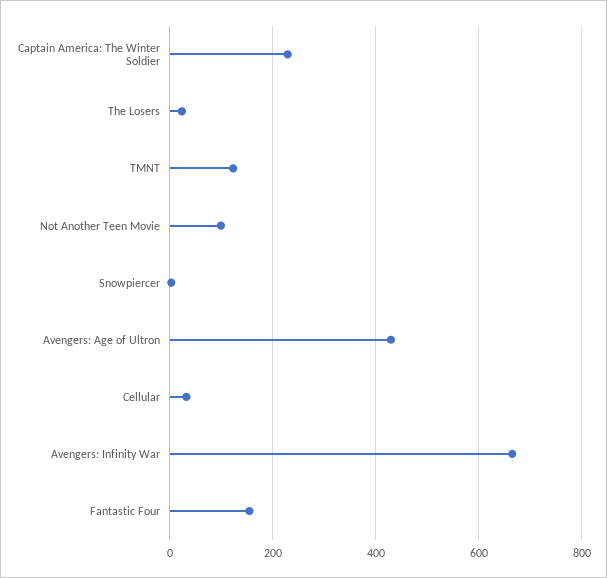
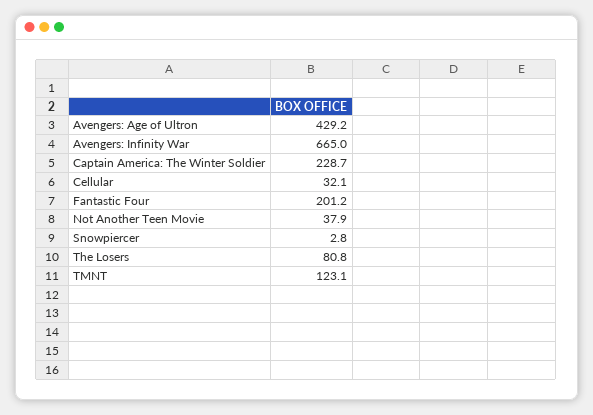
  {
    "Captain America: The Winter Soldier": 228.7,
-   "The Losers": 20,
+   "The Losers": 80.8,
    "TMNT": 123.1,
-   "Not Another Teen Movie": 100,
+   "Not Another Teen Movie": 37.9,
    "Snowpiercer": 2.8,
    "Avengers: Age of Ultron": 429.2,
    "Cellular": 32.1,
    "Avengers: Infinity War": 665,
-   "Fantastic Four": 160
+   "Fantastic Four": 201.2
  }

